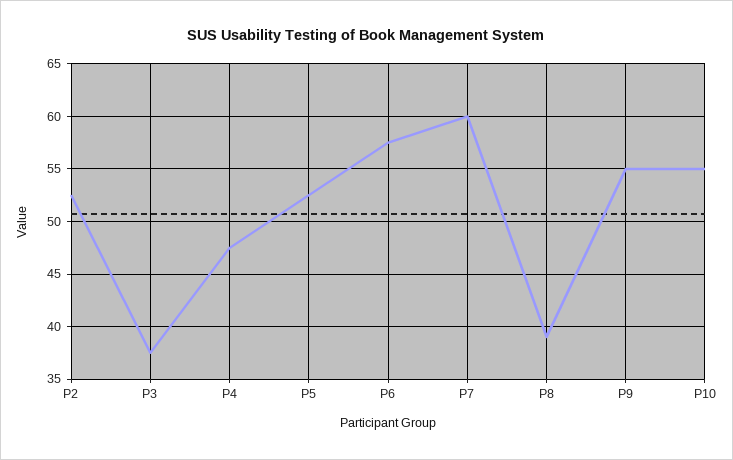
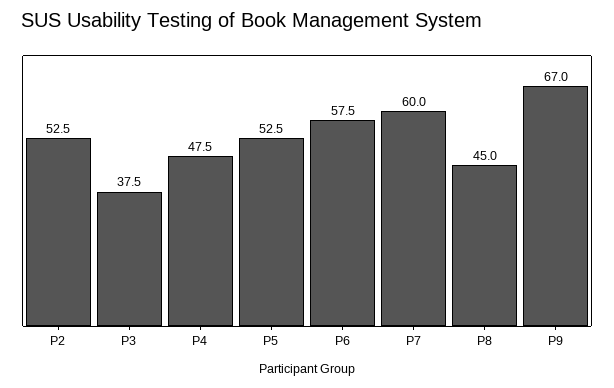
  {
    "P2": 52.5,
    "P3": 37.5,
    "P4": 47.5,
    "P5": 52.5,
    "P6": 57.5,
    "P7": 60,
-   "P8": 39,
+   "P8": 45,
-   "P9": 55,
+   "P9": 67
-   "P10": 55
  }

